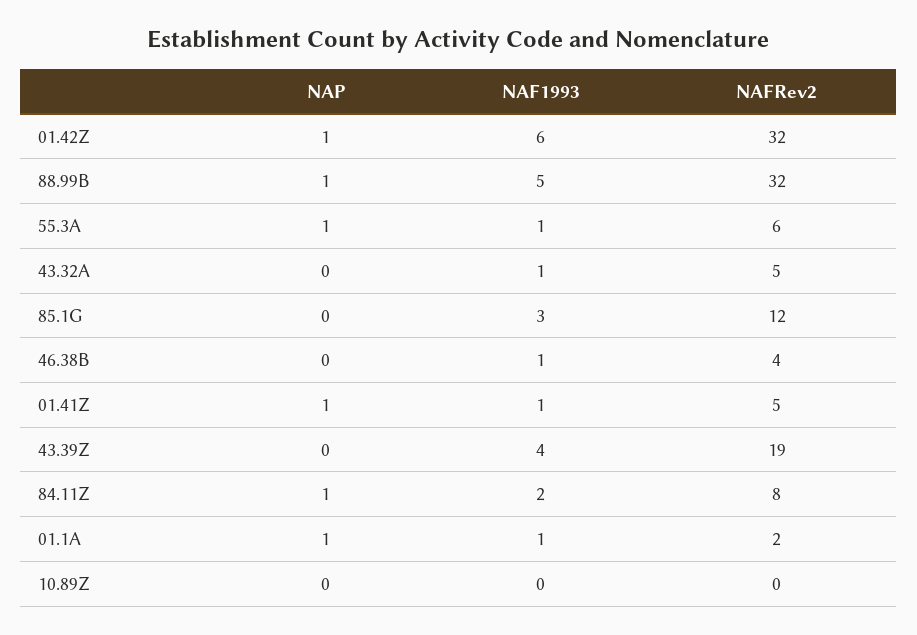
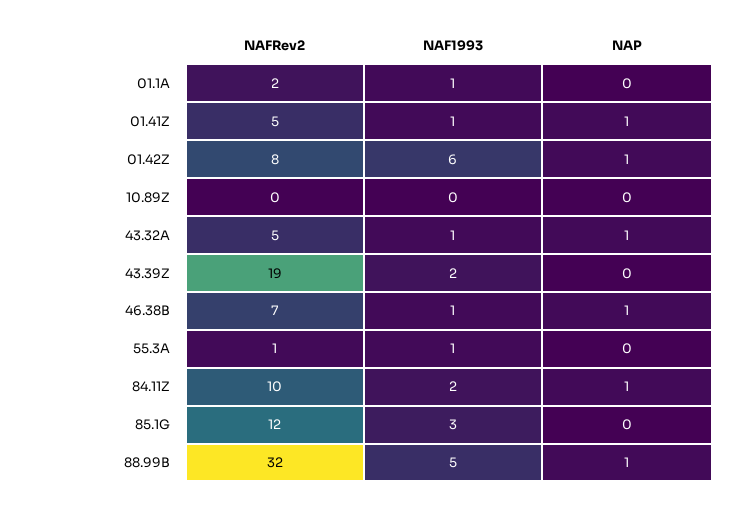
  {
    "NAP": {
      "01.42Z": 1,
      "88.99B": 1,
-     "55.3A": 1,
+     "55.3A": 0,
-     "43.32A": 0,
+     "43.32A": 1,
      "85.1G": 0,
-     "46.38B": 0,
+     "46.38B": 1,
      "01.41Z": 1,
      "43.39Z": 0,
      "84.11Z": 1,
-     "01.1A": 1,
+     "01.1A": 0,
      "10.89Z": 0
    },
    "NAF1993": {
      "01.42Z": 6,
      "88.99B": 5,
      "55.3A": 1,
      "43.32A": 1,
      "85.1G": 3,
      "46.38B": 1,
      "01.41Z": 1,
-     "43.39Z": 4,
+     "43.39Z": 2,
      "84.11Z": 2,
      "01.1A": 1,
      "10.89Z": 0
    },
    "NAFRev2": {
-     "01.42Z": 32,
+     "01.42Z": 8,
      "88.99B": 32,
-     "55.3A": 6,
+     "55.3A": 1,
      "43.32A": 5,
      "85.1G": 12,
-     "46.38B": 4,
+     "46.38B": 7,
      "01.41Z": 5,
      "43.39Z": 19,
-     "84.11Z": 8,
+     "84.11Z": 10,
      "01.1A": 2,
      "10.89Z": 0
    }
  }

